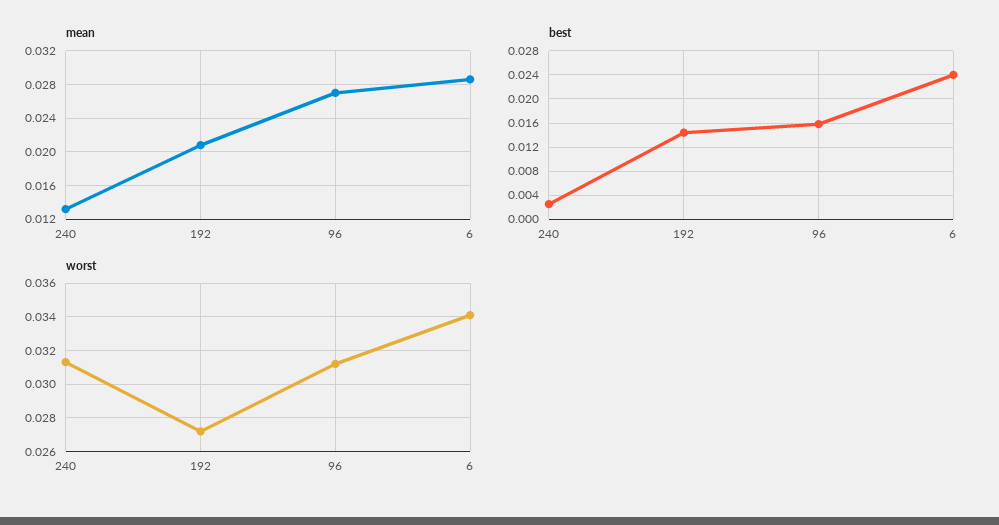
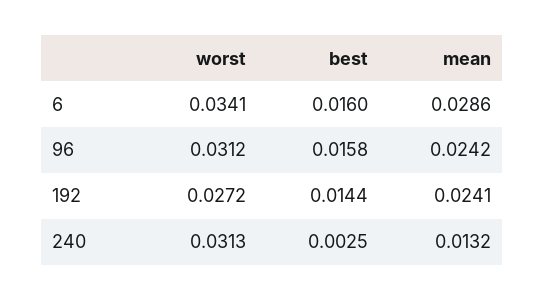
  {
    "mean": {
      "240": 0.0132,
-     "192": 0.021,
+     "192": 0.0241,
-     "96": 0.027,
+     "96": 0.0242,
      "6": 0.0286
    },
    "best": {
      "240": 0.0025,
      "192": 0.0144,
      "96": 0.0158,
-     "6": 0.024
+     "6": 0.016
    },
    "worst": {
      "240": 0.0313,
      "192": 0.0272,
      "96": 0.0312,
      "6": 0.0341
    }
  }

